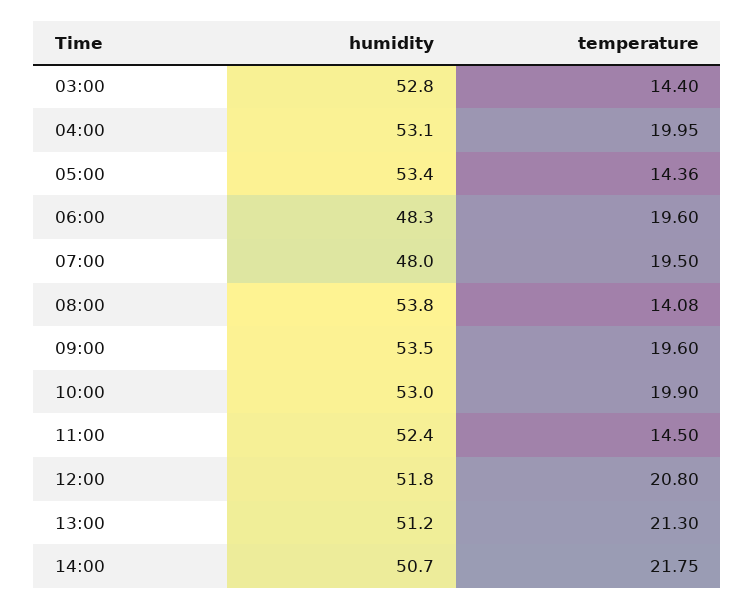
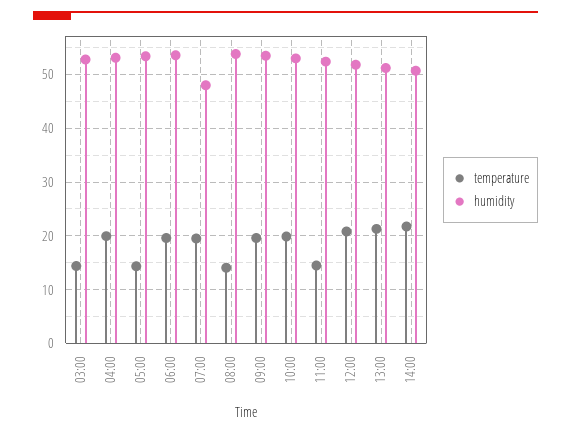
  {
    "humidity": {
      "03:00": 52.8,
      "04:00": 53.1,
      "05:00": 53.4,
-     "06:00": 48.3,
+     "06:00": 54,
      "07:00": 48,
      "08:00": 53.8,
      "09:00": 53.5,
      "10:00": 53,
      "11:00": 52.4,
      "12:00": 51.8,
      "13:00": 51.2,
      "14:00": 50.7
    },
    "temperature": {
      "03:00": 14.4,
      "04:00": 19.95,
      "05:00": 14.36,
      "06:00": 19.6,
      "07:00": 19.5,
      "08:00": 14.08,
      "09:00": 19.6,
      "10:00": 19.9,
      "11:00": 14.5,
      "12:00": 20.8,
      "13:00": 21.3,
      "14:00": 21.75
    }
  }

